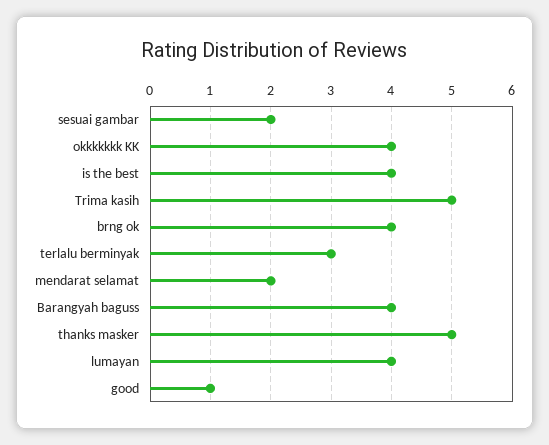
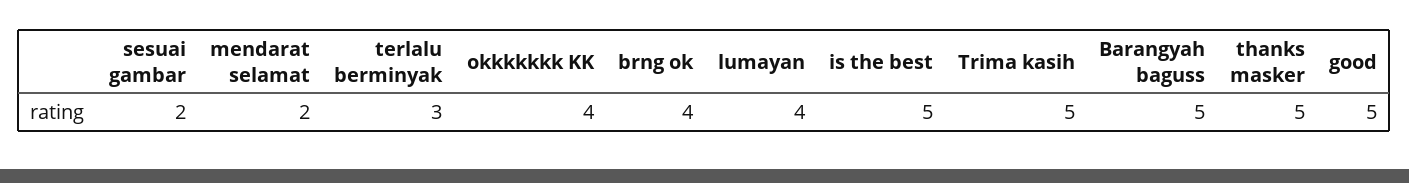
  {
    "sesuai gambar": 2,
    "okkkkkkk KK": 4,
-   "is the best": 4,
+   "is the best": 5,
    "Trima kasih": 5,
    "brng ok": 4,
    "terlalu berminyak": 3,
    "mendarat selamat": 2,
-   "Barangyah baguss": 4,
+   "Barangyah baguss": 5,
    "thanks masker": 5,
    "lumayan": 4,
-   "good": 1
+   "good": 5
  }

